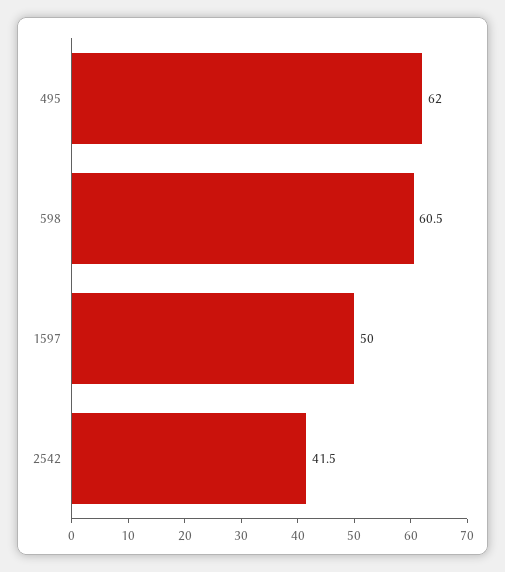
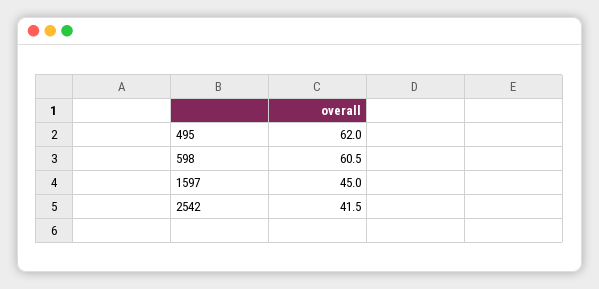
  {
    "495": 62,
    "598": 60.5,
-   "1597": 50,
+   "1597": 45,
    "2542": 41.5
  }

